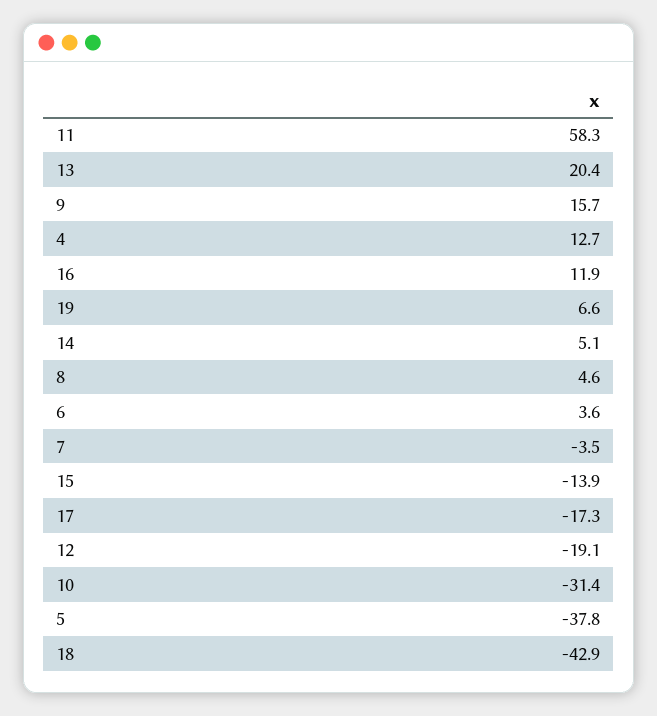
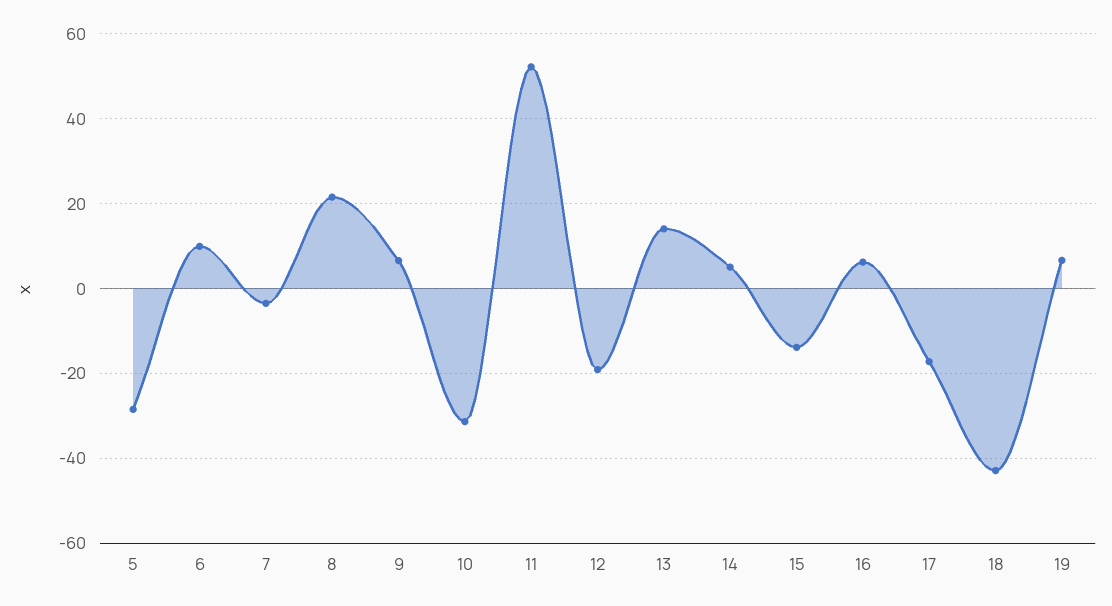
  {
-   "11": 58.3,
+   "11": 52,
-   "13": 20.4,
+   "13": 14,
-   "9": 15.7,
+   "9": 6,
-   "4": 12.7,
-   "16": 11.9,
+   "16": 6,
    "19": 6.6,
    "14": 5.1,
-   "8": 4.6,
+   "8": 22,
-   "6": 3.6,
+   "6": 10,
    "7": -3.5,
    "15": -13.9,
    "17": -17.3,
    "12": -19.1,
    "10": -31.4,
-   "5": -37.8,
+   "5": -28,
    "18": -42.9
  }

